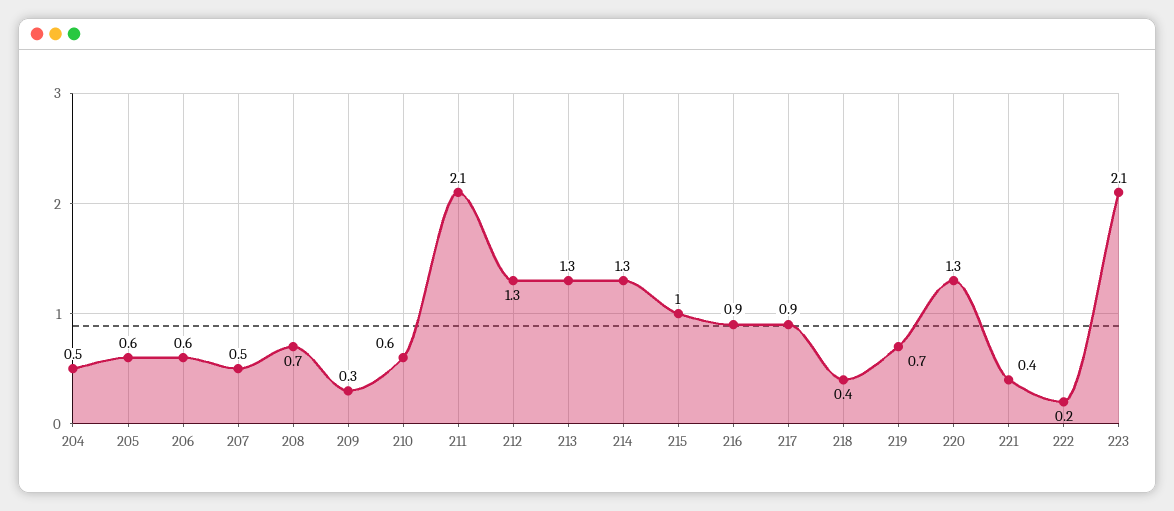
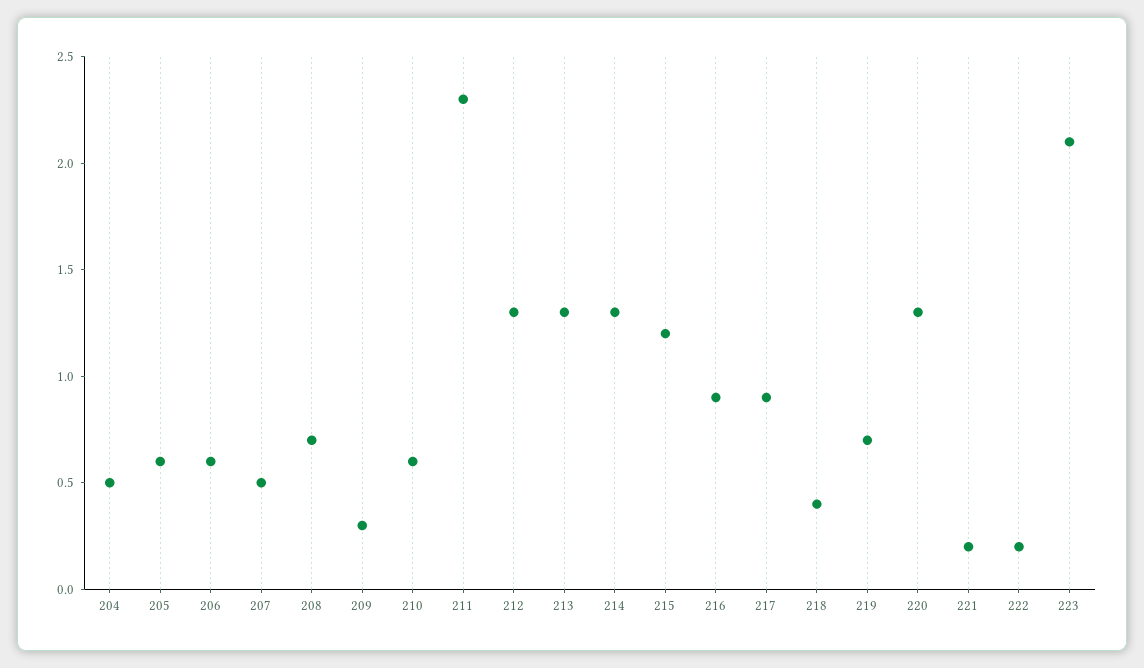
  {
    "204": 0.5,
    "205": 0.6,
    "206": 0.6,
    "207": 0.5,
    "208": 0.7,
    "209": 0.3,
    "210": 0.6,
-   "211": 2.1,
+   "211": 2.3,
    "212": 1.3,
    "213": 1.3,
    "214": 1.3,
-   "215": 1,
+   "215": 1.2,
    "216": 0.9,
    "217": 0.9,
    "218": 0.4,
    "219": 0.7,
    "220": 1.3,
-   "221": 0.4,
+   "221": 0.2,
    "222": 0.2,
    "223": 2.1
  }

